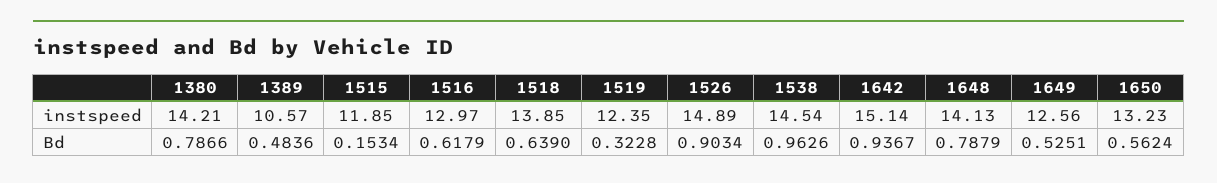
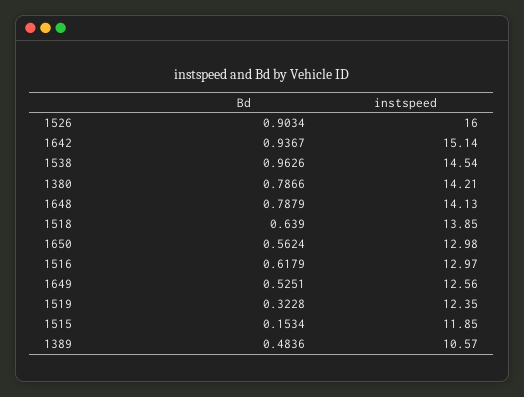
  {
    "1380": {
      "instspeed": 14.21,
      "Bd": 0.7866
    },
    "1389": {
      "instspeed": 10.57,
      "Bd": 0.4836
    },
    "1515": {
      "instspeed": 11.85,
      "Bd": 0.1534
    },
    "1516": {
      "instspeed": 12.97,
      "Bd": 0.6179
    },
    "1518": {
      "instspeed": 13.85,
      "Bd": 0.639
    },
    "1519": {
      "instspeed": 12.35,
      "Bd": 0.3228
    },
    "1526": {
-     "instspeed": 14.89,
+     "instspeed": 16,
      "Bd": 0.9034
    },
    "1538": {
      "instspeed": 14.54,
      "Bd": 0.9626
    },
    "1642": {
      "instspeed": 15.14,
      "Bd": 0.9367
    },
    "1648": {
      "instspeed": 14.13,
      "Bd": 0.7879
    },
    "1649": {
      "instspeed": 12.56,
      "Bd": 0.5251
    },
    "1650": {
-     "instspeed": 13.23,
+     "instspeed": 12.98,
      "Bd": 0.5624
    }
  }

